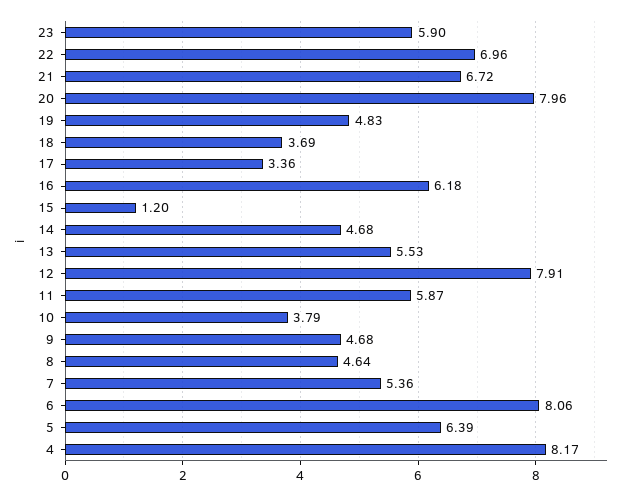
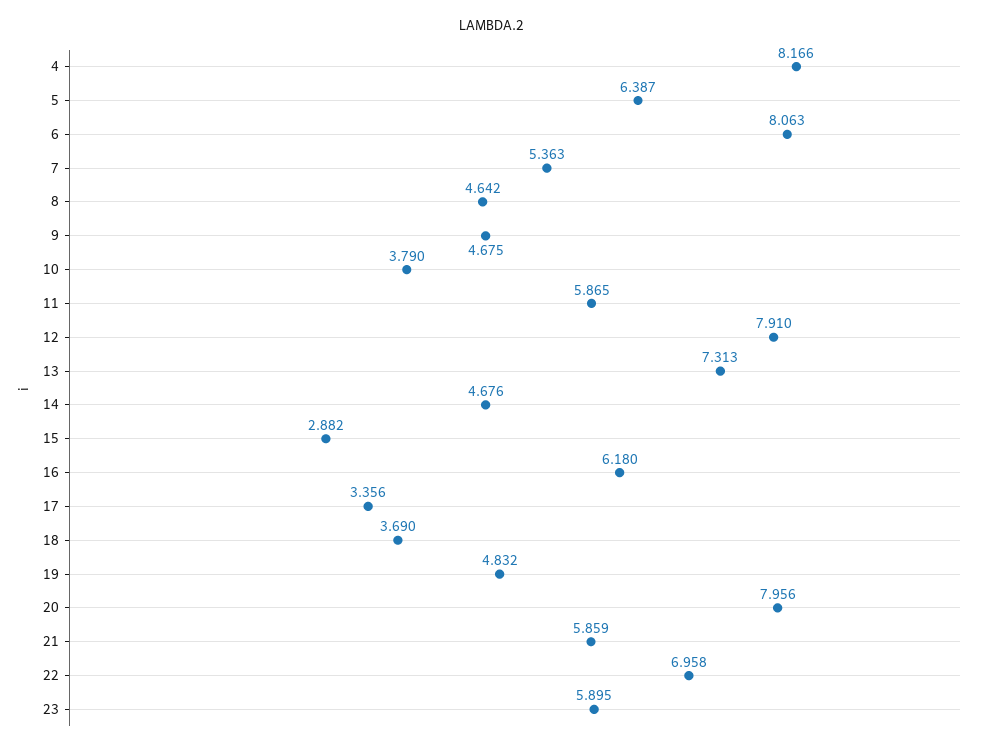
  {
    "23": 5.895,
    "22": 6.958,
-   "21": 6.72,
+   "21": 5.859,
    "20": 7.956,
    "19": 4.832,
    "18": 3.69,
    "17": 3.356,
    "16": 6.18,
-   "15": 1.2,
+   "15": 2.882,
    "14": 4.676,
-   "13": 5.53,
+   "13": 7.313,
    "12": 7.91,
    "11": 5.865,
    "10": 3.79,
    "9": 4.675,
    "8": 4.642,
    "7": 5.363,
    "6": 8.063,
    "5": 6.387,
    "4": 8.166
  }

